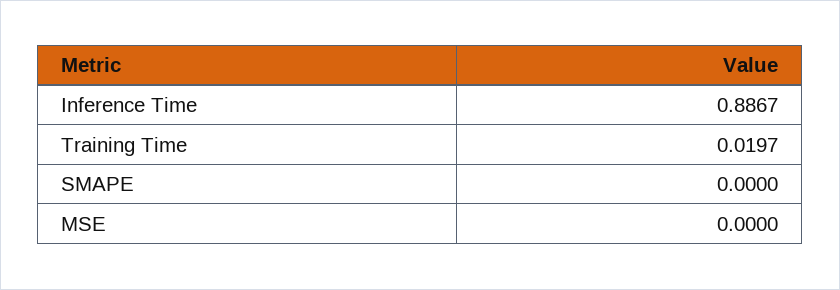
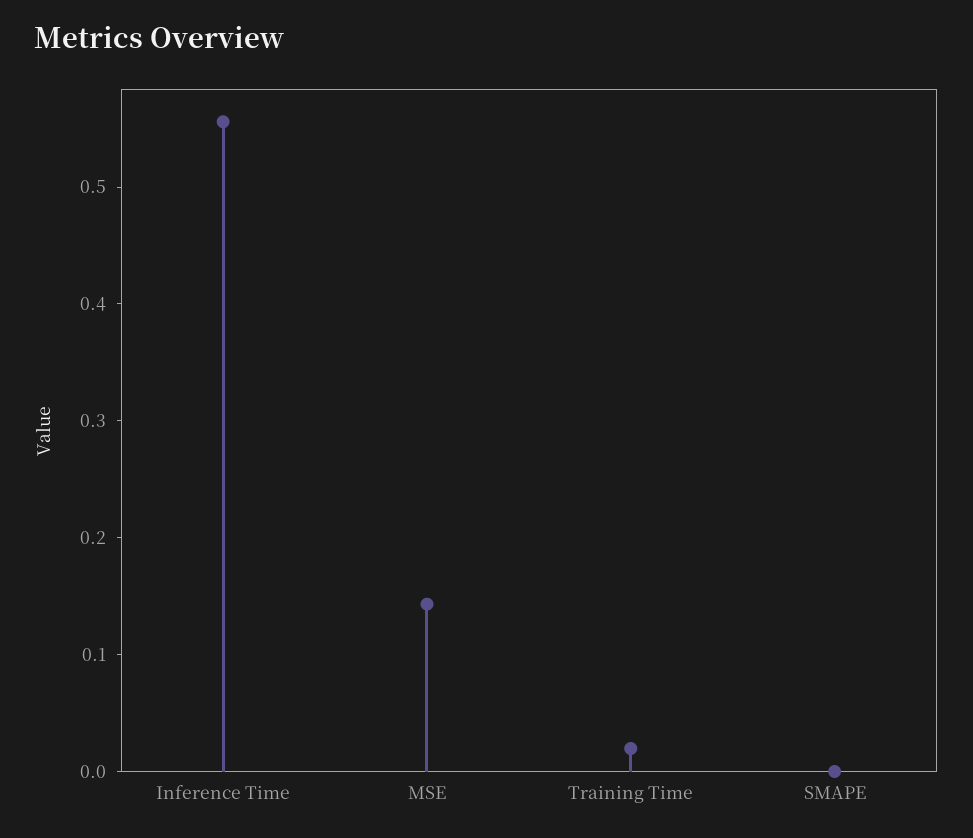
  {
-   "Inference Time": 0.8867,
+   "Inference Time": 0.56,
    "Training Time": 0.0197,
    "SMAPE": 0,
-   "MSE": 0
+   "MSE": 0.14
  }

